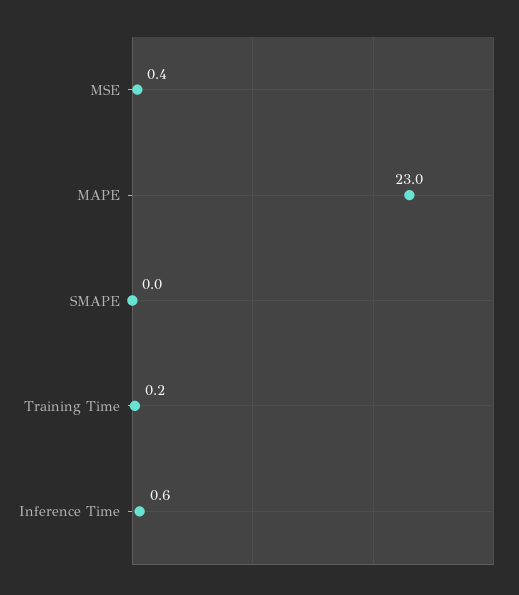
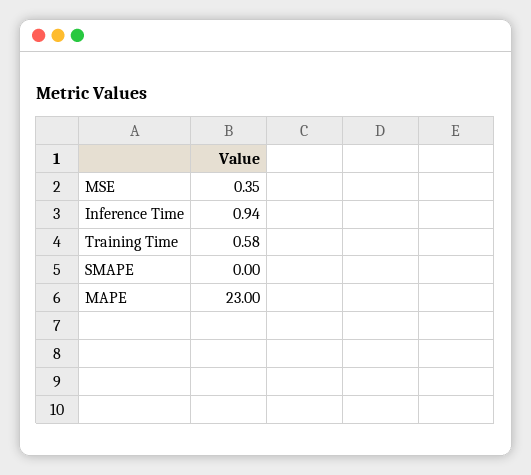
  {
    "MSE": 0.35,
    "MAPE": 23,
    "SMAPE": 0,
-   "Training Time": 0.2,
+   "Training Time": 0.58,
-   "Inference Time": 0.6
+   "Inference Time": 0.94
  }

